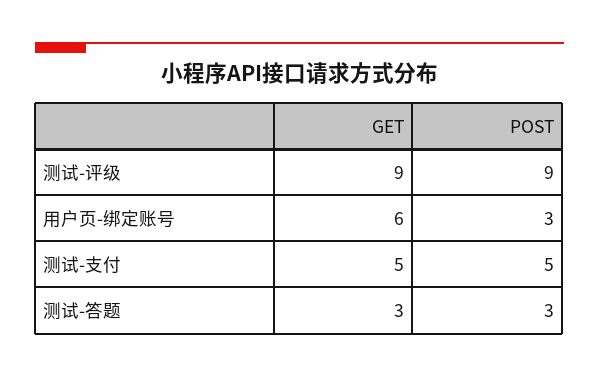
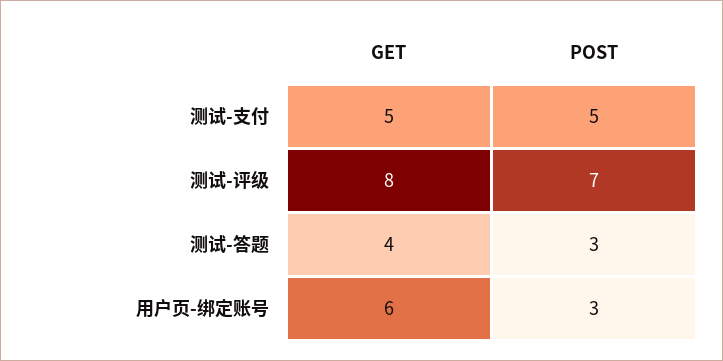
  {
    "GET": {
-     "测试-评级": 9,
+     "测试-评级": 8,
      "用户页-绑定账号": 6,
      "测试-支付": 5,
-     "测试-答题": 3
+     "测试-答题": 4
    },
    "POST": {
-     "测试-评级": 9,
+     "测试-评级": 7,
      "用户页-绑定账号": 3,
      "测试-支付": 5,
      "测试-答题": 3
    }
  }

